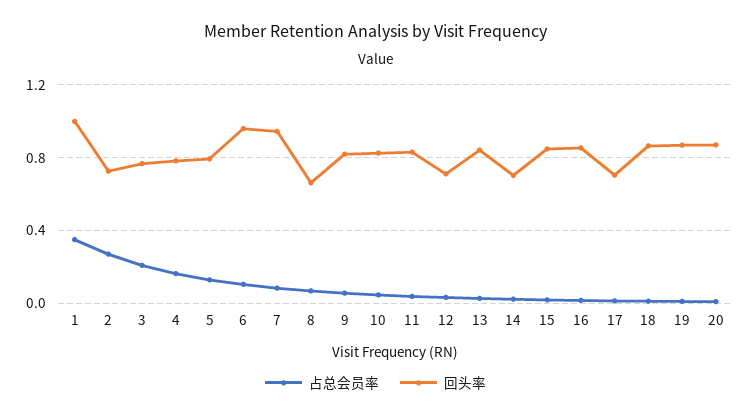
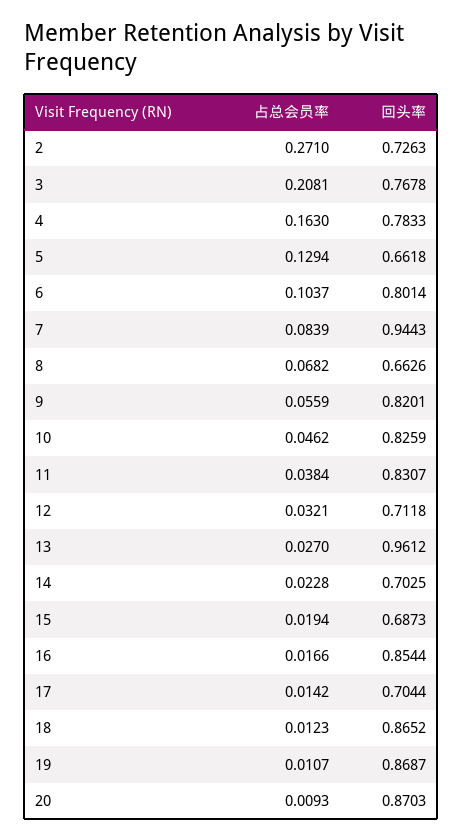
  {
    "占总会员率": {
-     "1": 0.35,
      "2": 0.271,
      "3": 0.2081,
      "4": 0.163,
      "5": 0.1294,
      "6": 0.1037,
      "7": 0.0839,
      "8": 0.0682,
      "9": 0.0559,
      "10": 0.0462,
      "11": 0.0384,
      "12": 0.0321,
      "13": 0.027,
      "14": 0.0228,
      "15": 0.0194,
      "16": 0.0166,
      "17": 0.0142,
      "18": 0.0123,
      "19": 0.0107,
      "20": 0.0093
    },
    "回头率": {
-     "1": 1,
      "2": 0.7263,
      "3": 0.7678,
      "4": 0.7833,
-     "5": 0.8,
+     "5": 0.6618,
-     "6": 0.95,
+     "6": 0.8014,
      "7": 0.9443,
      "8": 0.6626,
      "9": 0.8201,
      "10": 0.8259,
      "11": 0.8307,
      "12": 0.7118,
-     "13": 0.85,
+     "13": 0.9612,
      "14": 0.7025,
-     "15": 0.85,
+     "15": 0.6873,
      "16": 0.8544,
      "17": 0.7044,
      "18": 0.8652,
      "19": 0.8687,
      "20": 0.8703
    }
  }

